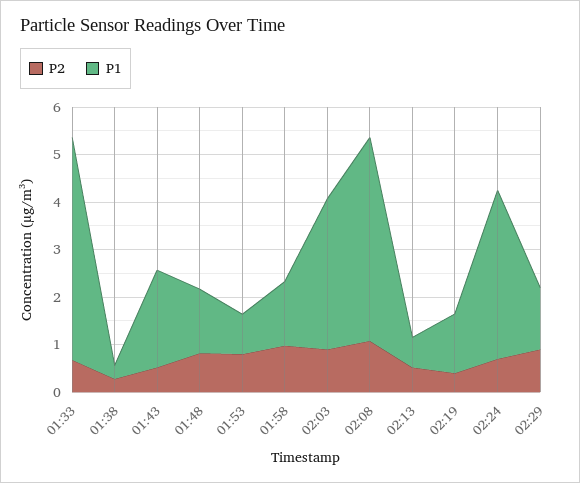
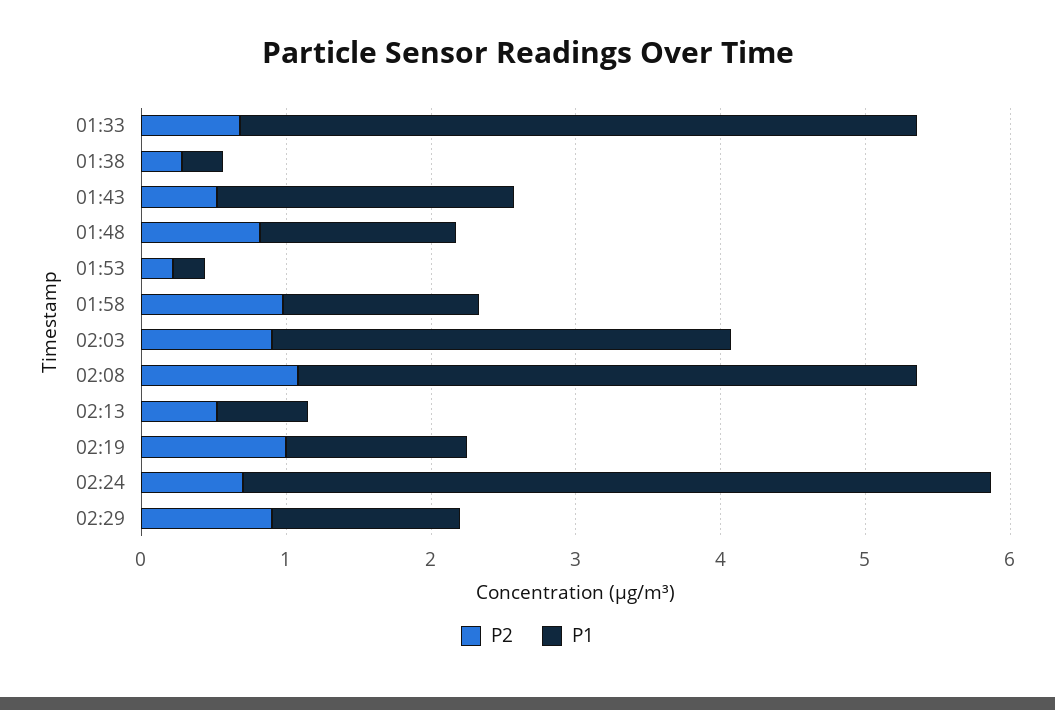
  {
    "P2": {
      "01:33": 0.6,
      "01:38": 0.2,
      "01:43": 0.6,
      "01:48": 0.8,
-     "01:53": 0.8,
+     "01:53": 0.2,
      "01:58": 1,
      "02:03": 1,
      "02:08": 1,
      "02:13": 0.6,
-     "02:19": 0.4,
+     "02:19": 1,
      "02:24": 0.8,
      "02:29": 1
    },
    "P1": {
      "01:33": 4.6,
      "01:38": 0.2,
      "01:43": 2,
      "01:48": 1.4,
-     "01:53": 0.8,
+     "01:53": 0.2,
      "01:58": 1.4,
      "02:03": 3.2,
      "02:08": 4.2,
      "02:13": 0.6,
      "02:19": 1.2,
-     "02:24": 3.6,
+     "02:24": 5.2,
      "02:29": 1.4
    }
  }

